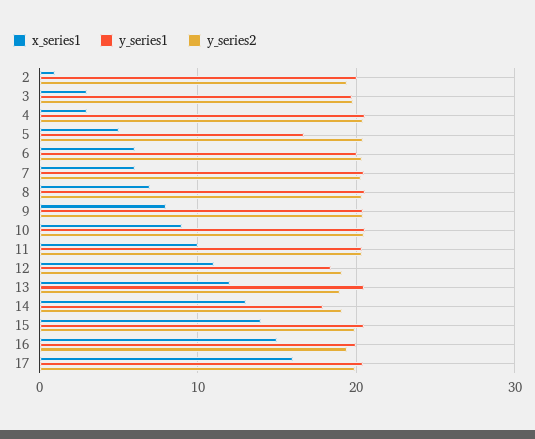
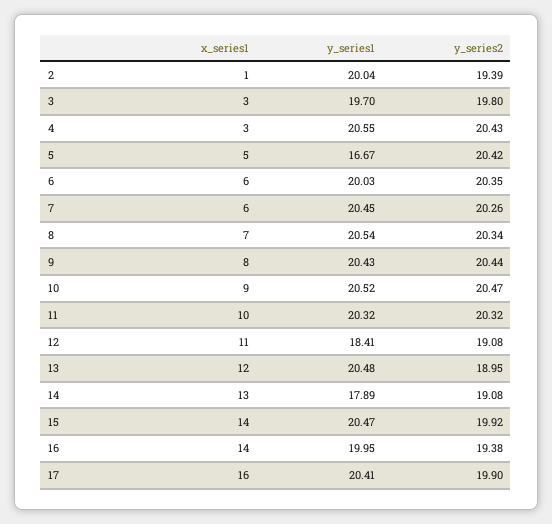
  {
    "x_series1": {
      "2": 1,
      "3": 3,
      "4": 3,
      "5": 5,
      "6": 6,
      "7": 6,
      "8": 7,
      "9": 8,
      "10": 9,
      "11": 10,
      "12": 11,
      "13": 12,
      "14": 13,
      "15": 14,
-     "16": 15,
+     "16": 14,
      "17": 16
    },
    "y_series1": {
      "2": 20.04,
      "3": 19.7,
      "4": 20.55,
      "5": 16.67,
      "6": 20.03,
      "7": 20.45,
      "8": 20.54,
      "9": 20.43,
      "10": 20.52,
      "11": 20.32,
      "12": 18.41,
      "13": 20.48,
      "14": 17.89,
      "15": 20.47,
      "16": 19.95,
      "17": 20.41
    },
    "y_series2": {
      "2": 19.39,
      "3": 19.8,
      "4": 20.43,
      "5": 20.42,
      "6": 20.35,
      "7": 20.26,
      "8": 20.34,
      "9": 20.44,
      "10": 20.47,
      "11": 20.32,
      "12": 19.08,
      "13": 18.95,
      "14": 19.08,
      "15": 19.92,
      "16": 19.38,
      "17": 19.9
    }
  }

